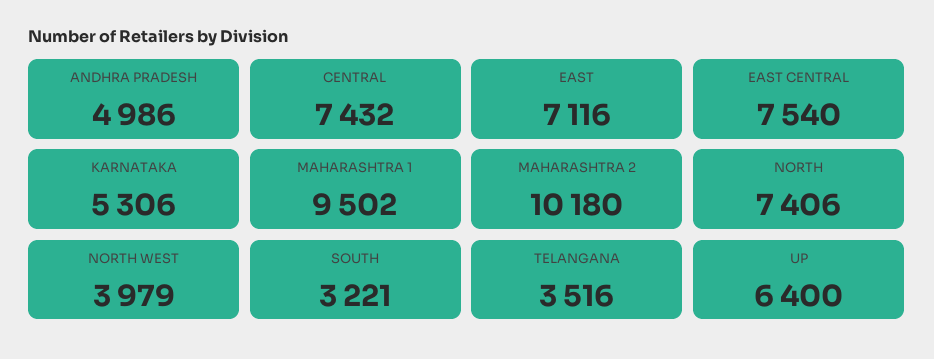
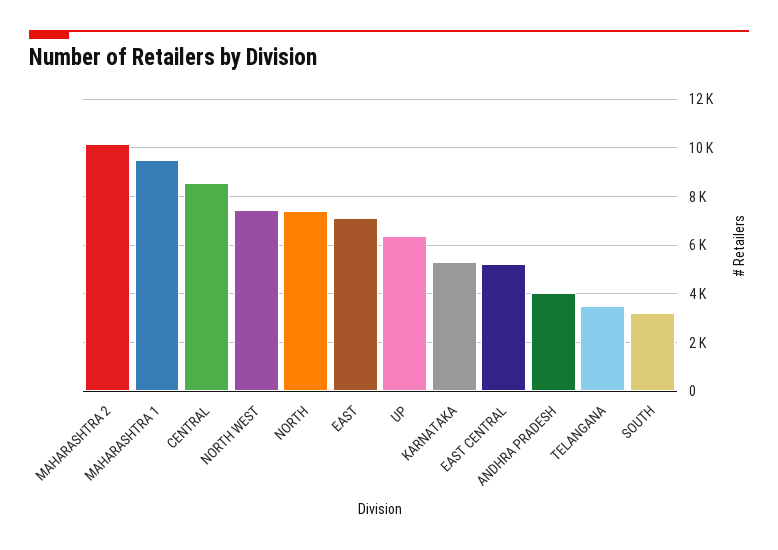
  {
-   "ANDHRA PRADESH": 4986,
+   "ANDHRA PRADESH": 4000,
-   "CENTRAL": 7432,
+   "CENTRAL": 8500,
    "EAST": 7116,
-   "EAST CENTRAL": 7540,
+   "EAST CENTRAL": 5250,
    "KARNATAKA": 5306,
    "MAHARASHTRA 1": 9502,
    "MAHARASHTRA 2": 10180,
    "NORTH": 7406,
-   "NORTH WEST": 3979,
+   "NORTH WEST": 7500,
    "SOUTH": 3221,
    "TELANGANA": 3516,
    "UP": 6400
  }

